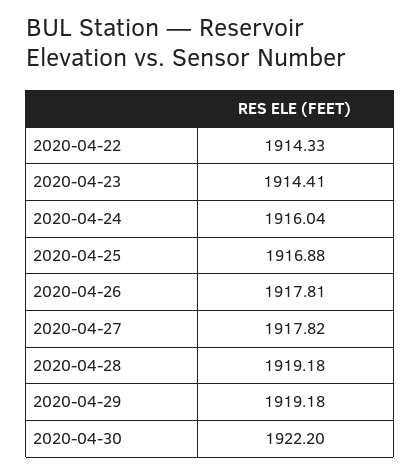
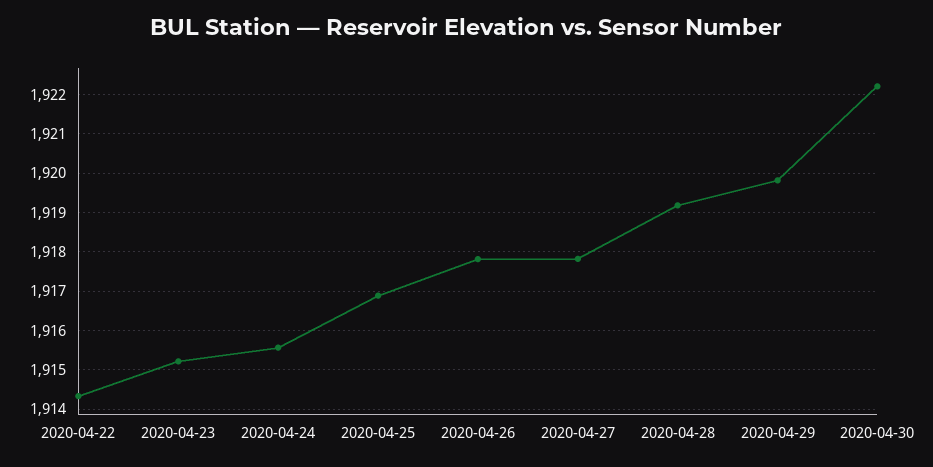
  {
    "2020-04-22": 1914.33,
-   "2020-04-23": 1914.41,
+   "2020-04-23": 1915.2,
-   "2020-04-24": 1916.04,
+   "2020-04-24": 1915.6,
    "2020-04-25": 1916.88,
    "2020-04-26": 1917.81,
    "2020-04-27": 1917.82,
    "2020-04-28": 1919.18,
-   "2020-04-29": 1919.18,
+   "2020-04-29": 1919.8,
    "2020-04-30": 1922.2
  }

